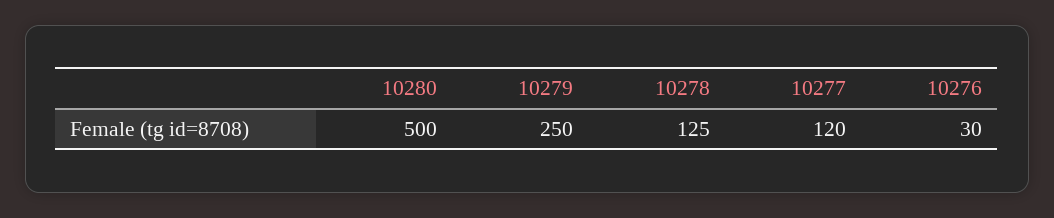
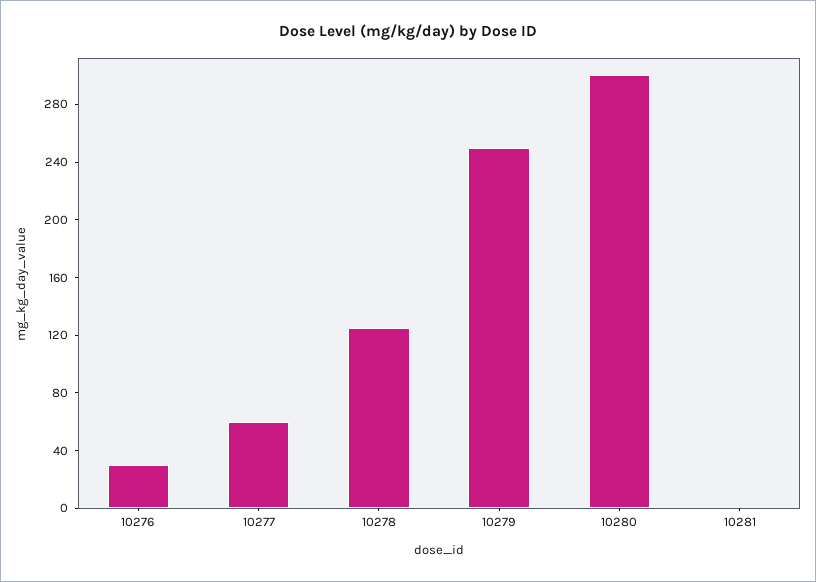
  {
-   "10280": 500,
+   "10280": 300,
    "10279": 250,
    "10278": 125,
-   "10277": 120,
+   "10277": 60,
-   "10276": 30
+   "10276": 30,
+   "10281": 0
  }

